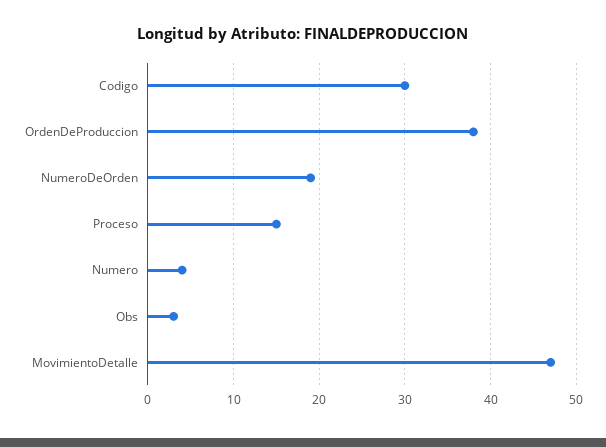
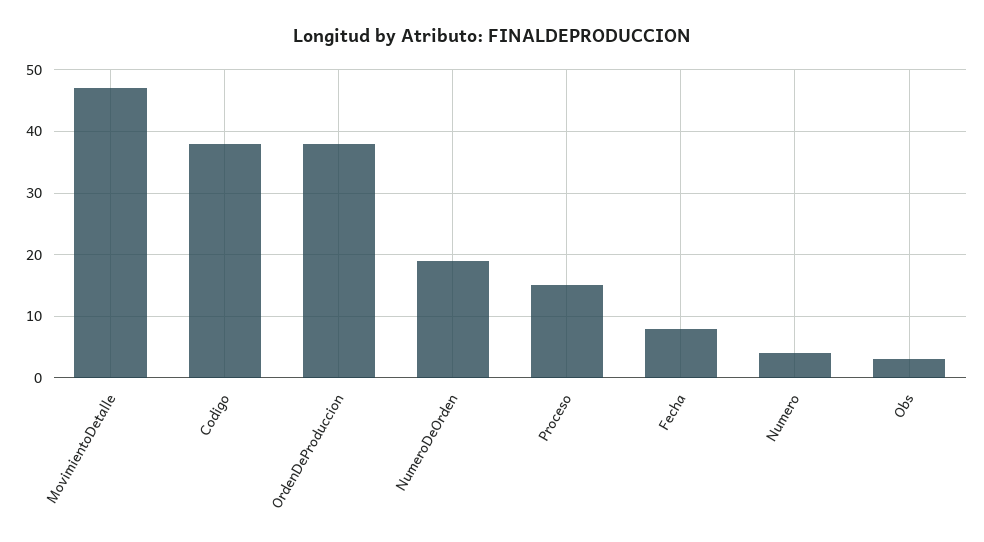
  {
-   "Codigo": 30,
+   "Codigo": 38,
    "OrdenDeProduccion": 38,
    "NumeroDeOrden": 19,
    "Proceso": 15,
    "Numero": 4,
    "Obs": 3,
-   "MovimientoDetalle": 47
+   "MovimientoDetalle": 47,
+   "Fecha": 8
  }

